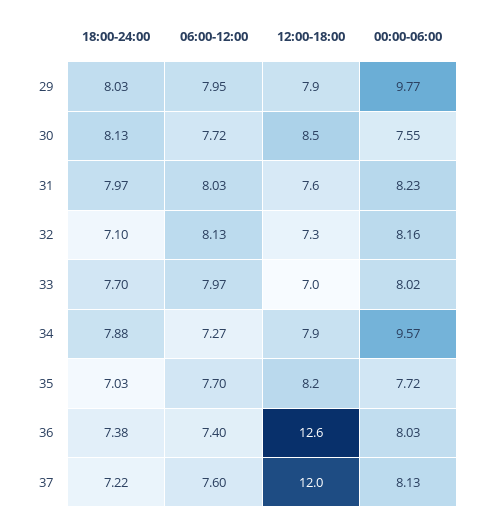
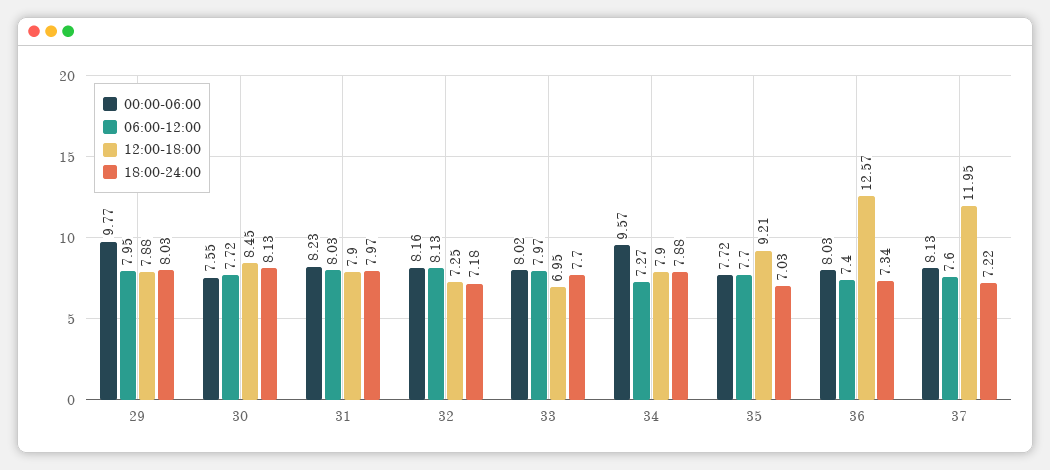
  {
    "18:00-24:00": {
      "29": 8.03,
      "30": 8.13,
      "31": 7.97,
-     "32": 7.1,
+     "32": 7.18,
      "33": 7.7,
      "34": 7.88,
      "35": 7.03,
-     "36": 7.38,
+     "36": 7.34,
      "37": 7.22
    },
    "06:00-12:00": {
      "29": 7.95,
      "30": 7.72,
      "31": 8.03,
      "32": 8.13,
      "33": 7.97,
      "34": 7.27,
      "35": 7.7,
      "36": 7.4,
      "37": 7.6
    },
    "12:00-18:00": {
      "29": 7.88,
      "30": 8.45,
-     "31": 7.6,
+     "31": 7.9,
      "32": 7.25,
      "33": 6.95,
      "34": 7.9,
-     "35": 8.2,
+     "35": 9.21,
      "36": 12.57,
      "37": 11.95
    },
    "00:00-06:00": {
      "29": 9.77,
      "30": 7.55,
      "31": 8.23,
      "32": 8.16,
      "33": 8.02,
      "34": 9.57,
      "35": 7.72,
      "36": 8.03,
      "37": 8.13
    }
  }

